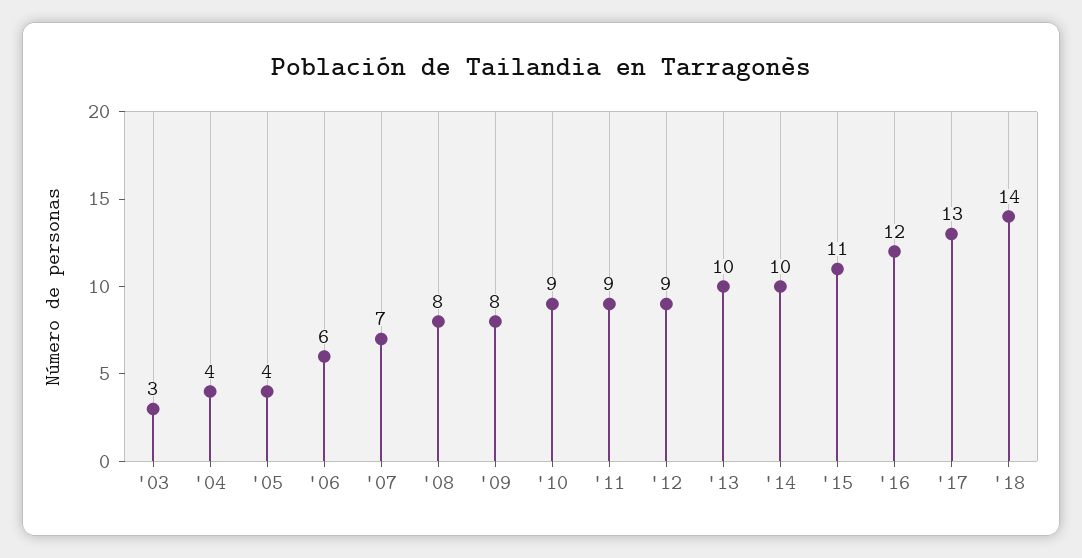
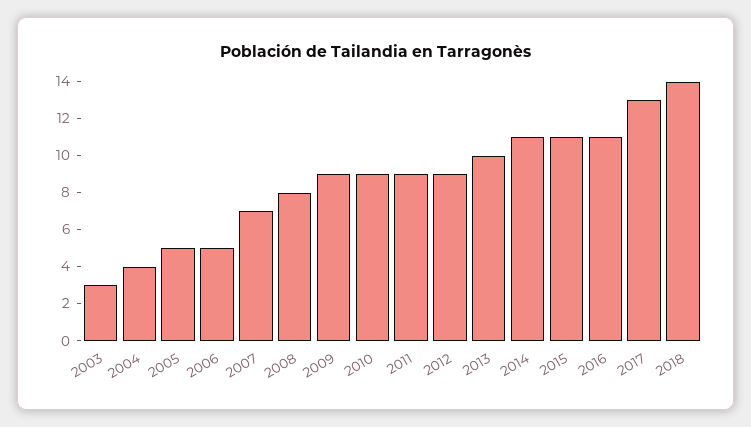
  {
    "'03": 3,
    "'04": 4,
-   "'05": 4,
+   "'05": 5,
-   "'06": 6,
+   "'06": 5,
    "'07": 7,
    "'08": 8,
-   "'09": 8,
+   "'09": 9,
    "'10": 9,
    "'11": 9,
    "'12": 9,
    "'13": 10,
-   "'14": 10,
+   "'14": 11,
    "'15": 11,
-   "'16": 12,
+   "'16": 11,
    "'17": 13,
    "'18": 14
  }

